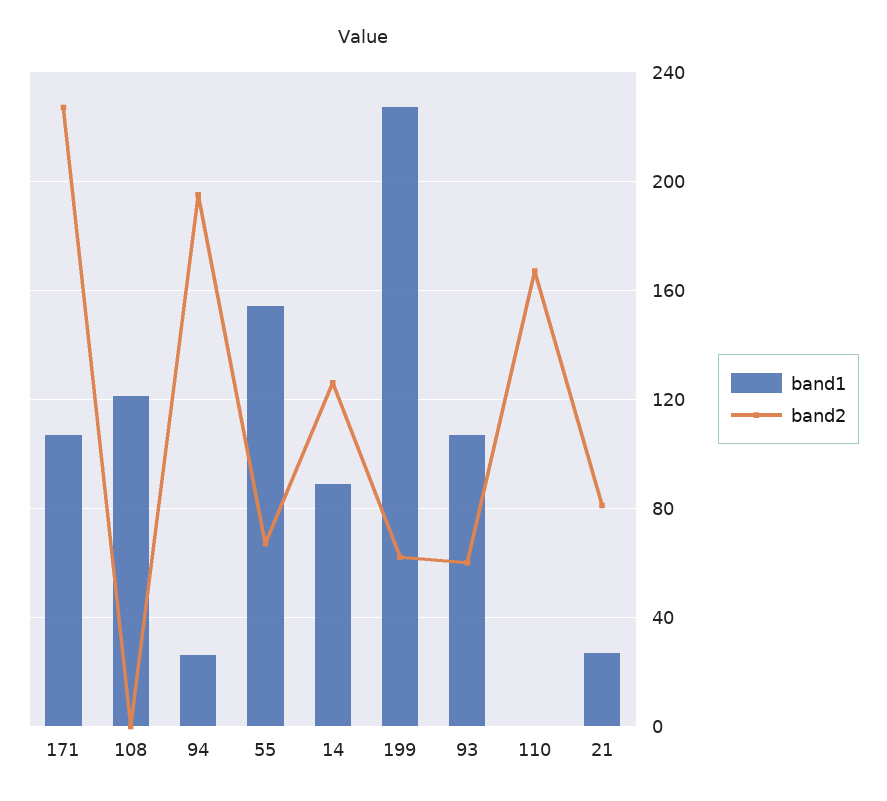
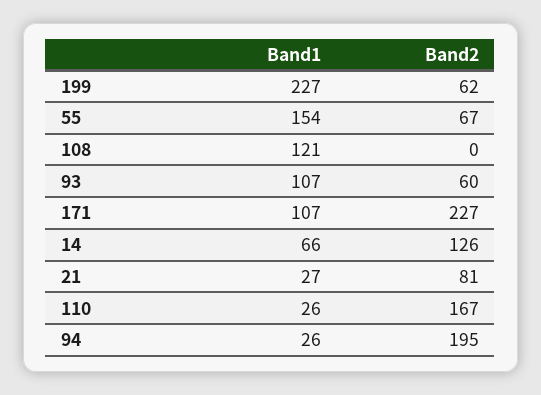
  {
    "band1": {
      "171": 107,
      "108": 121,
      "94": 26,
      "55": 154,
-     "14": 90,
+     "14": 66,
      "199": 227,
      "93": 107,
-     "110": 0,
+     "110": 26,
      "21": 27
    },
    "band2": {
      "171": 227,
      "108": 0,
      "94": 195,
      "55": 67,
      "14": 126,
      "199": 62,
      "93": 60,
      "110": 167,
      "21": 81
    }
  }

